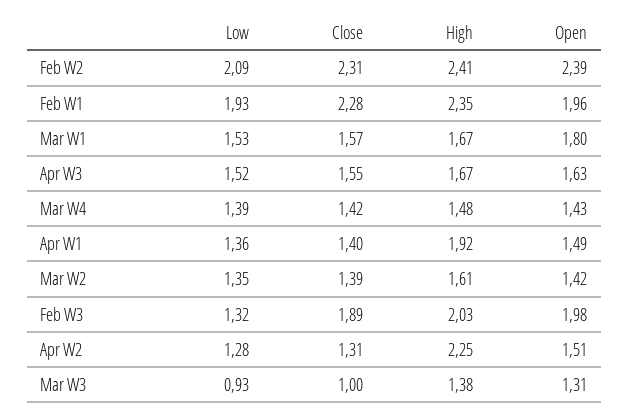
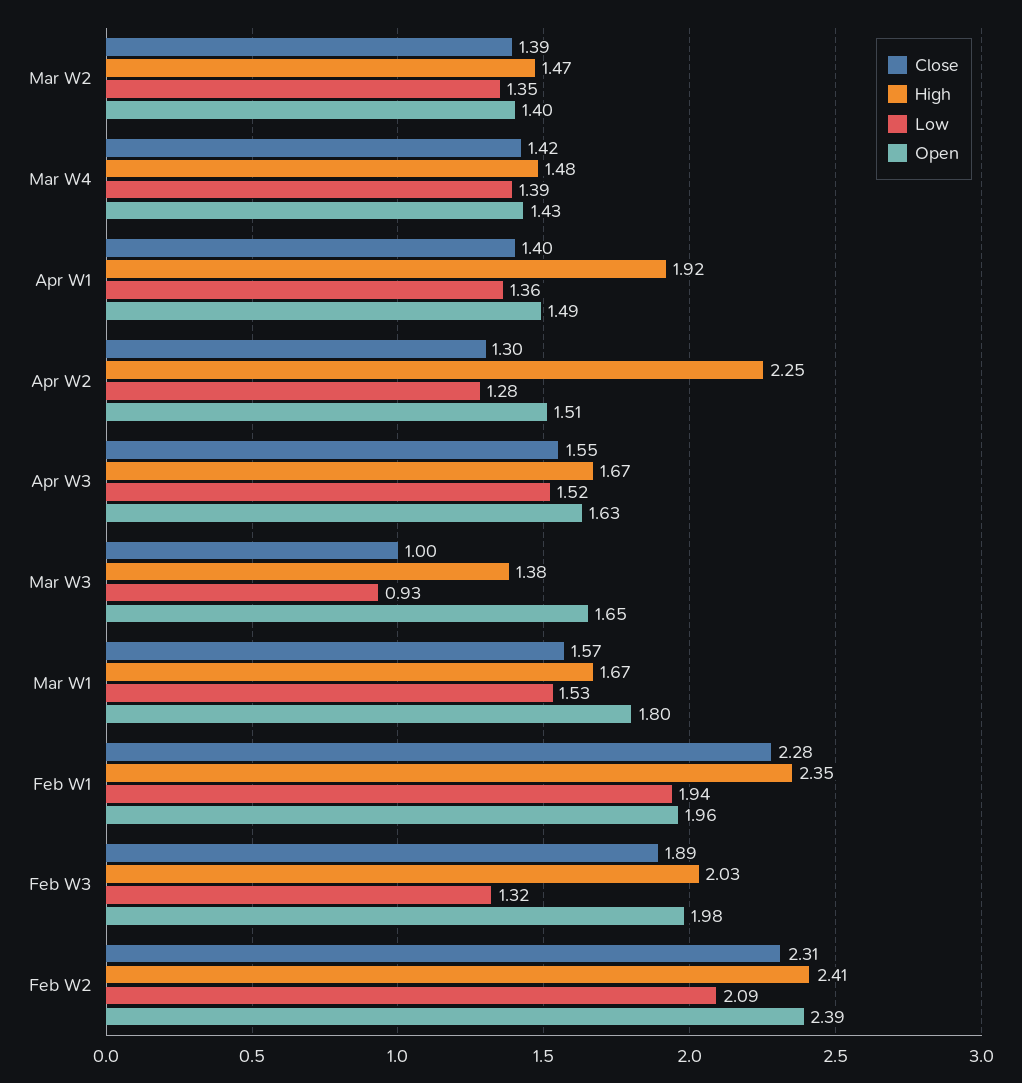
  {
    "Low": {
      "Feb W2": 2.09,
-     "Feb W1": 1.93,
+     "Feb W1": 1.94,
      "Mar W1": 1.53,
      "Apr W3": 1.52,
      "Mar W4": 1.39,
      "Apr W1": 1.36,
      "Mar W2": 1.35,
      "Feb W3": 1.32,
      "Apr W2": 1.28,
      "Mar W3": 0.93
    },
    "Close": {
      "Feb W2": 2.31,
      "Feb W1": 2.28,
      "Mar W1": 1.57,
      "Apr W3": 1.55,
      "Mar W4": 1.42,
      "Apr W1": 1.4,
      "Mar W2": 1.39,
      "Feb W3": 1.89,
-     "Apr W2": 1.31,
+     "Apr W2": 1.3,
      "Mar W3": 1
    },
    "High": {
      "Feb W2": 2.41,
      "Feb W1": 2.35,
      "Mar W1": 1.67,
      "Apr W3": 1.67,
      "Mar W4": 1.48,
      "Apr W1": 1.92,
-     "Mar W2": 1.61,
+     "Mar W2": 1.47,
      "Feb W3": 2.03,
      "Apr W2": 2.25,
      "Mar W3": 1.38
    },
    "Open": {
      "Feb W2": 2.39,
      "Feb W1": 1.96,
      "Mar W1": 1.8,
      "Apr W3": 1.63,
      "Mar W4": 1.43,
      "Apr W1": 1.49,
-     "Mar W2": 1.42,
+     "Mar W2": 1.4,
      "Feb W3": 1.98,
      "Apr W2": 1.51,
-     "Mar W3": 1.31
+     "Mar W3": 1.65
    }
  }

